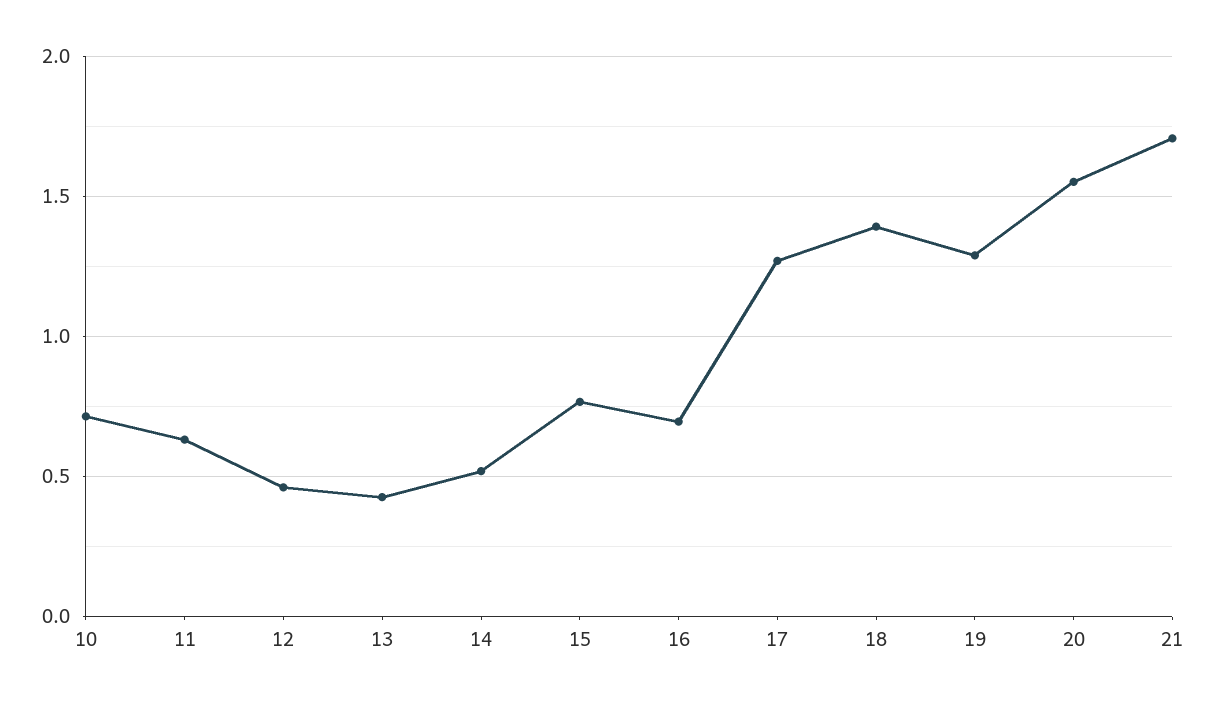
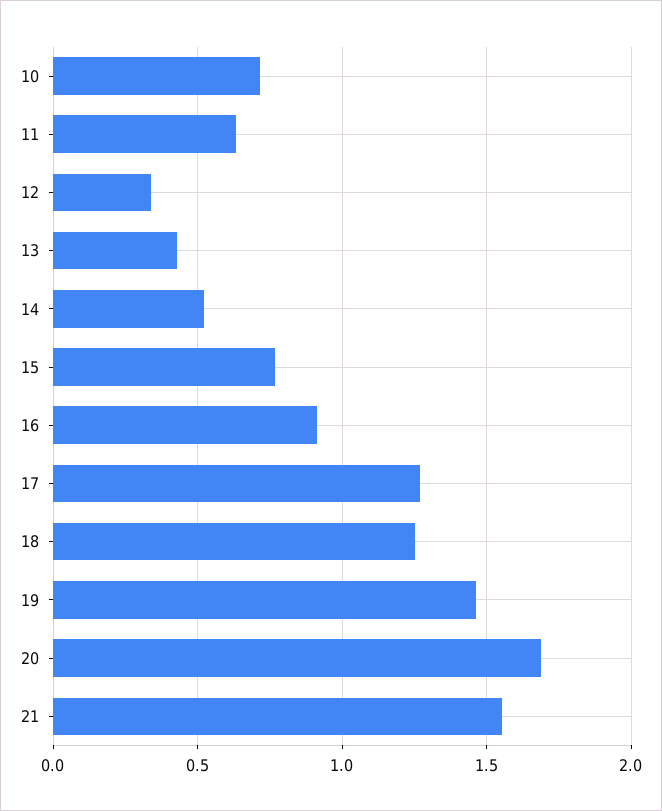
  {
    "10": 0.7,
    "11": 0.65,
-   "12": 0.45,
+   "12": 0.35,
    "13": 0.45,
    "14": 0.5,
    "15": 0.75,
-   "16": 0.7,
+   "16": 0.9,
    "17": 1.25,
-   "18": 1.4,
+   "18": 1.25,
-   "19": 1.3,
+   "19": 1.45,
-   "20": 1.55,
+   "20": 1.7,
-   "21": 1.7
+   "21": 1.55
  }

